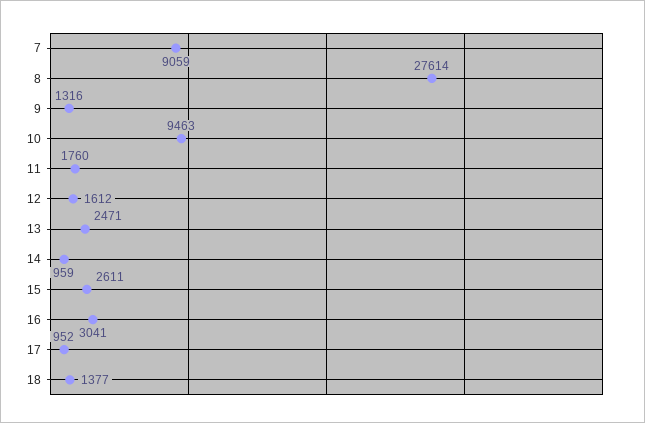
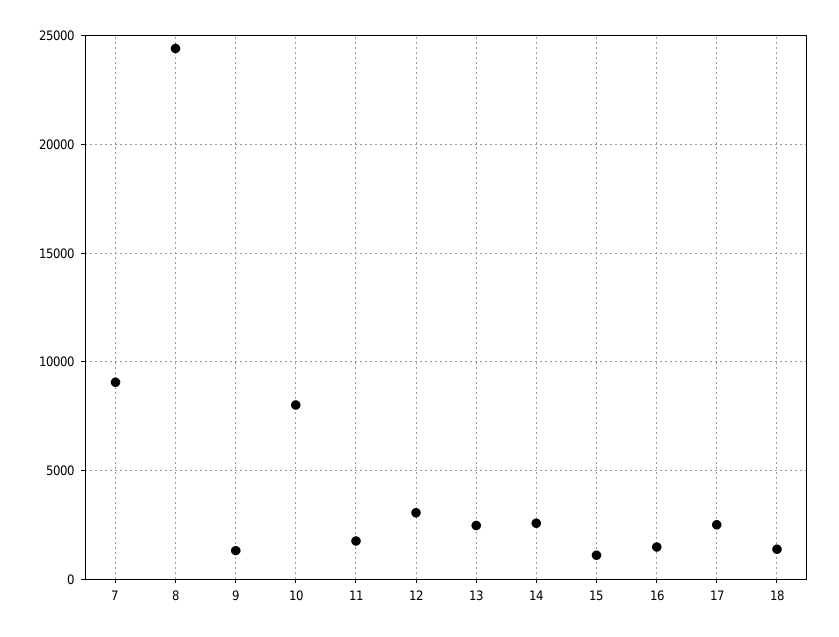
  {
    "7": 9059,
-   "8": 27614,
+   "8": 24500,
    "9": 1316,
-   "10": 9463,
+   "10": 8000,
    "11": 1760,
-   "12": 1612,
+   "12": 3000,
    "13": 2471,
-   "14": 959,
+   "14": 2500,
-   "15": 2611,
+   "15": 1000,
-   "16": 3041,
+   "16": 1500,
-   "17": 952,
+   "17": 2500,
    "18": 1377
  }

